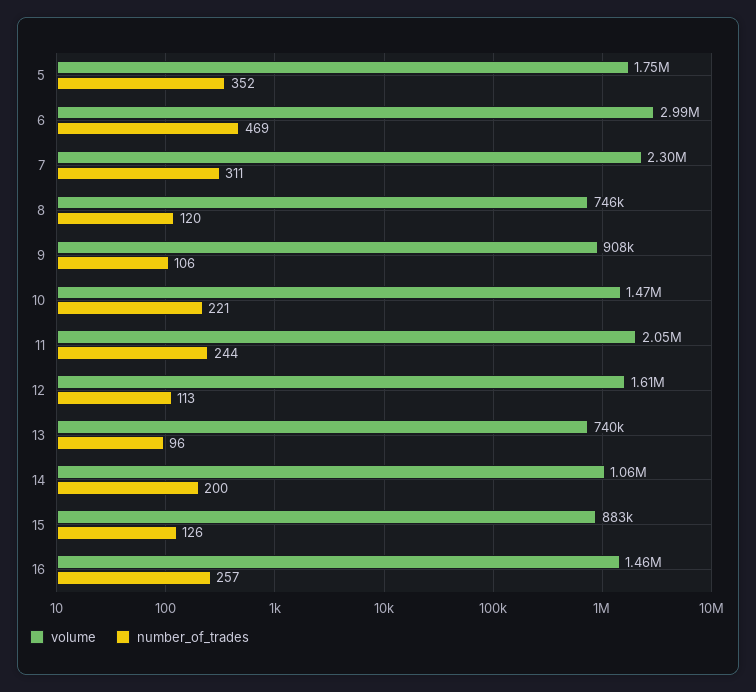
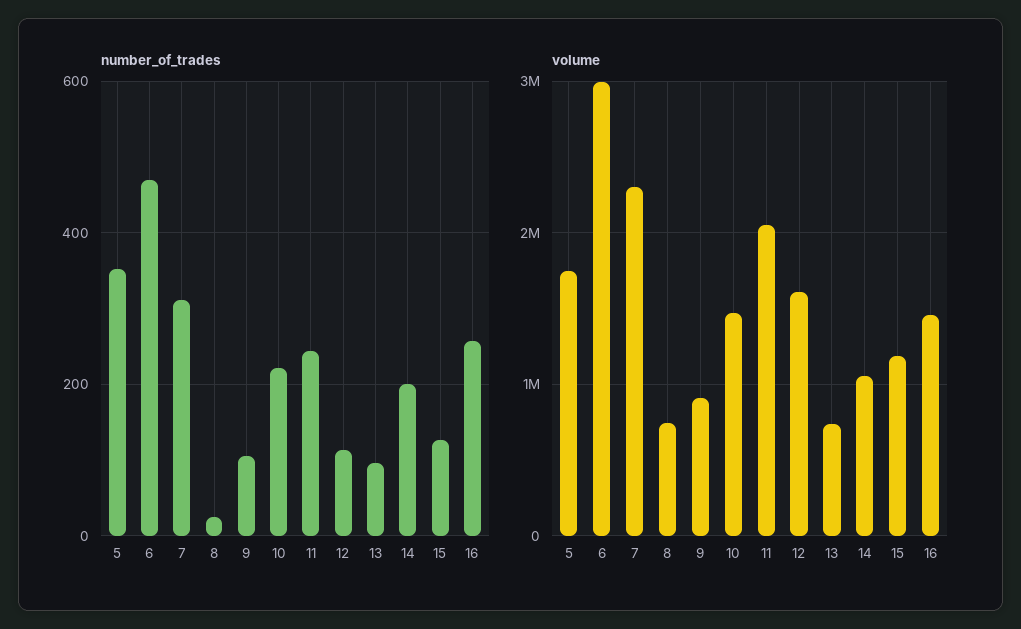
  {
    "volume": {
      "5": 1750000,
      "6": 2990000,
      "7": 2300000,
      "8": 746000,
      "9": 908000,
      "10": 1470000,
      "11": 2050000,
      "12": 1610000,
      "13": 740000,
      "14": 1060000,
-     "15": 883000,
+     "15": 1200000,
      "16": 1460000
    },
    "number_of_trades": {
      "5": 352,
      "6": 469,
      "7": 311,
-     "8": 120,
+     "8": 20,
      "9": 106,
      "10": 221,
      "11": 244,
      "12": 113,
      "13": 96,
      "14": 200,
      "15": 126,
      "16": 257
    }
  }

